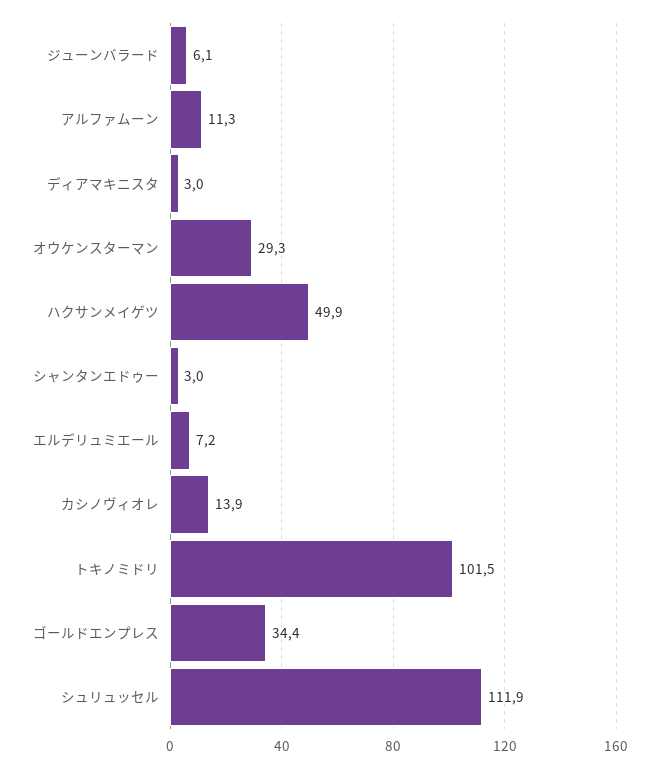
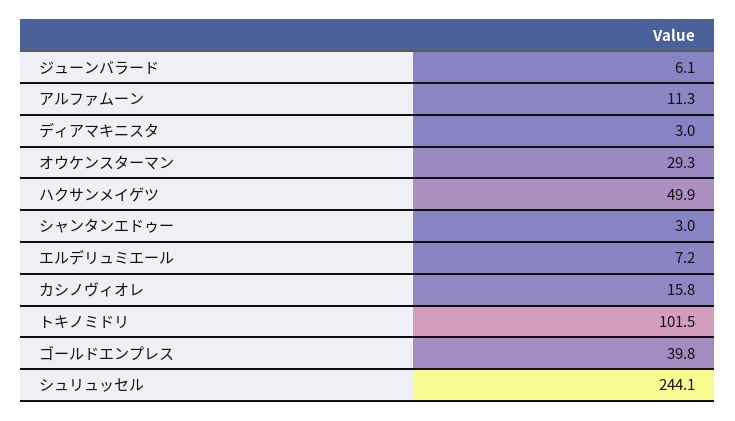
  {
    "ジューンバラード": 6.1,
    "アルファムーン": 11.3,
    "ディアマキニスタ": 3,
    "オウケンスターマン": 29.3,
    "ハクサンメイゲツ": 49.9,
    "シャンタンエドゥー": 3,
    "エルデリュミエール": 7.2,
-   "カシノヴィオレ": 13.9,
+   "カシノヴィオレ": 15.8,
    "トキノミドリ": 101.5,
-   "ゴールドエンプレス": 34.4,
+   "ゴールドエンプレス": 39.8,
-   "シュリュッセル": 111.9
+   "シュリュッセル": 244.1
  }

